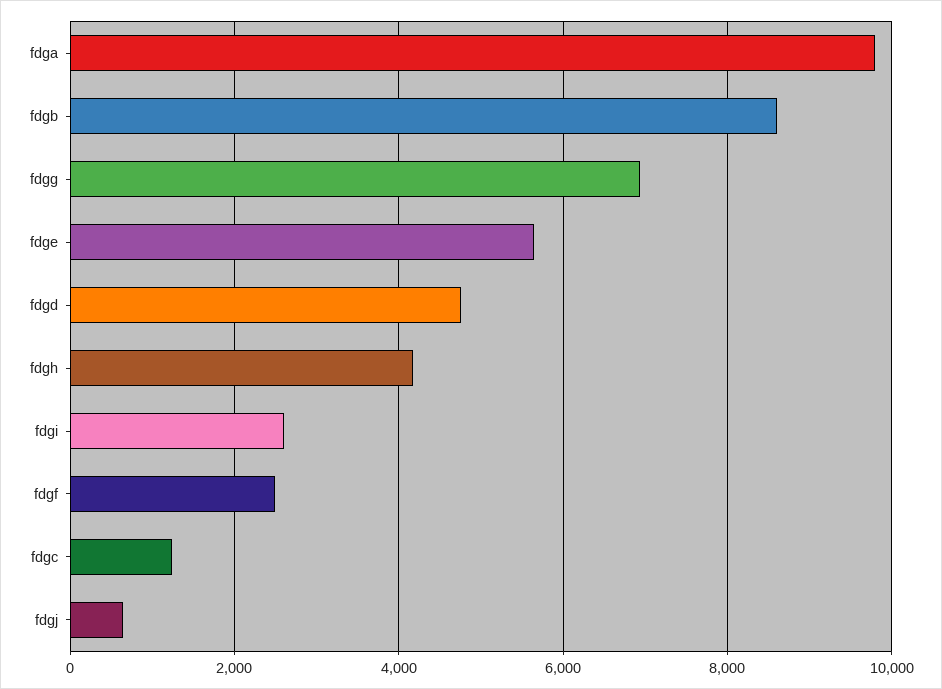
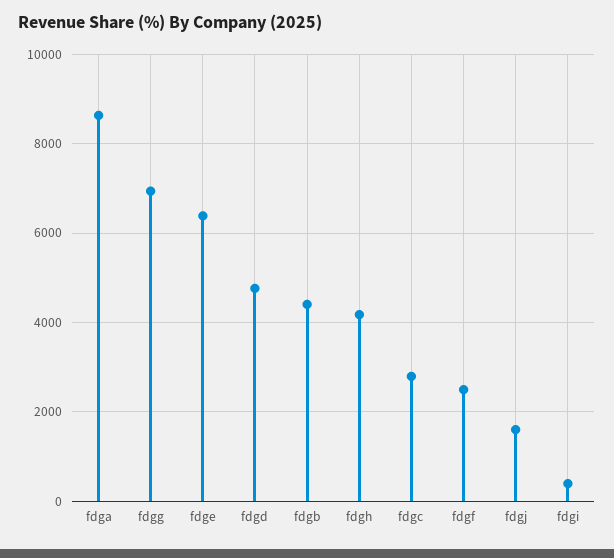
  {
-   "fdga": 9800,
+   "fdga": 8600,
-   "fdgb": 8600,
+   "fdgb": 4400,
    "fdgg": 7000,
-   "fdge": 5600,
+   "fdge": 6400,
    "fdgd": 4800,
    "fdgh": 4200,
-   "fdgi": 2600,
+   "fdgi": 400,
    "fdgf": 2400,
-   "fdgc": 1200,
+   "fdgc": 2800,
-   "fdgj": 600
+   "fdgj": 1600
  }

